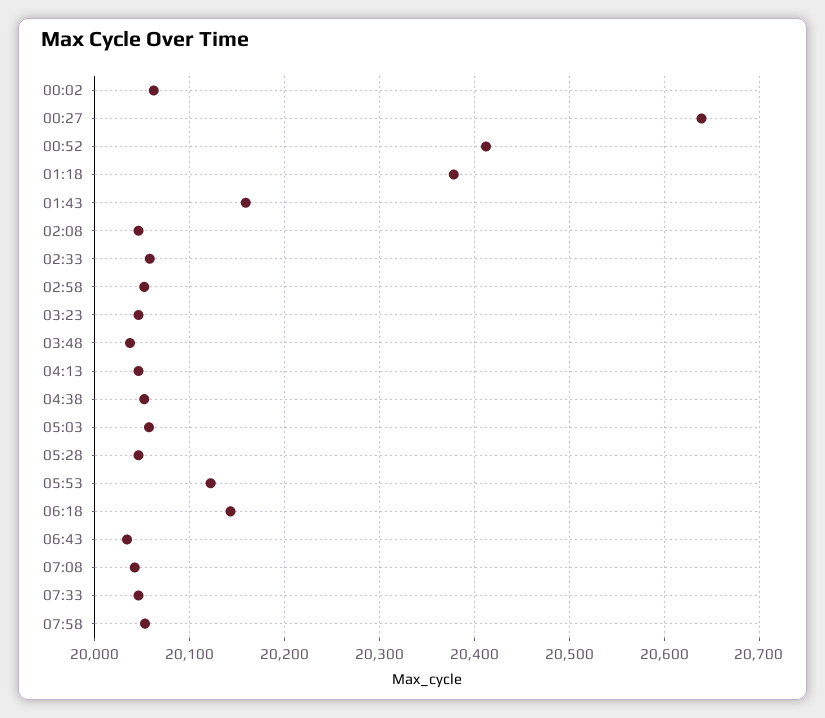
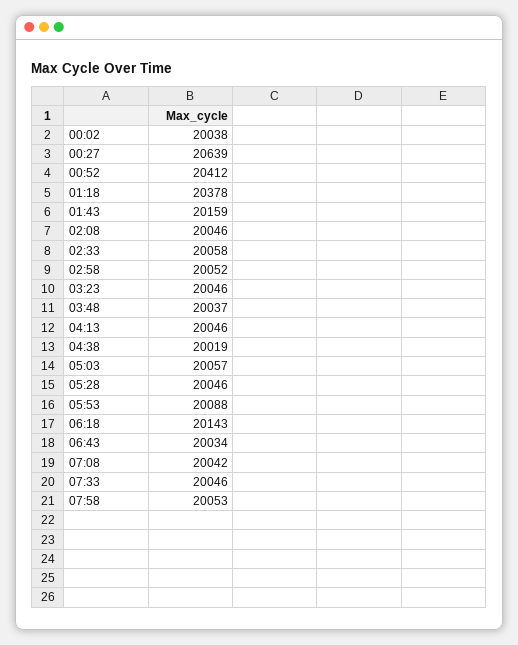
  {
-   "00:02": 20060,
+   "00:02": 20038,
    "00:27": 20639,
    "00:52": 20412,
    "01:18": 20378,
    "01:43": 20159,
    "02:08": 20046,
    "02:33": 20058,
    "02:58": 20052,
    "03:23": 20046,
    "03:48": 20037,
    "04:13": 20046,
-   "04:38": 20050,
+   "04:38": 20019,
    "05:03": 20057,
    "05:28": 20046,
-   "05:53": 20120,
+   "05:53": 20088,
    "06:18": 20143,
    "06:43": 20034,
    "07:08": 20042,
    "07:33": 20046,
    "07:58": 20053
  }

